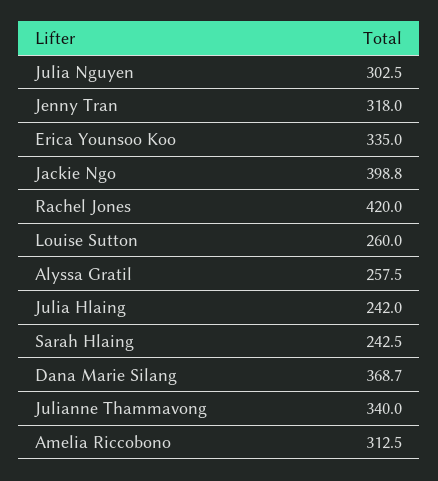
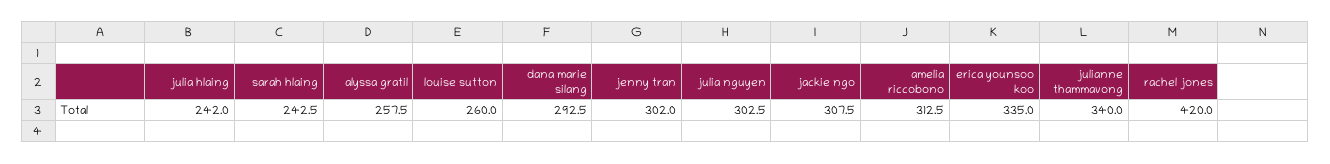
  {
    "Julia Nguyen": 302.5,
-   "Jenny Tran": 318,
+   "Jenny Tran": 302,
    "Erica Younsoo Koo": 335,
-   "Jackie Ngo": 398.8,
+   "Jackie Ngo": 307.5,
    "Rachel Jones": 420,
    "Louise Sutton": 260,
    "Alyssa Gratil": 257.5,
    "Julia Hlaing": 242,
    "Sarah Hlaing": 242.5,
-   "Dana Marie Silang": 368.7,
+   "Dana Marie Silang": 292.5,
    "Julianne Thammavong": 340,
    "Amelia Riccobono": 312.5
  }

